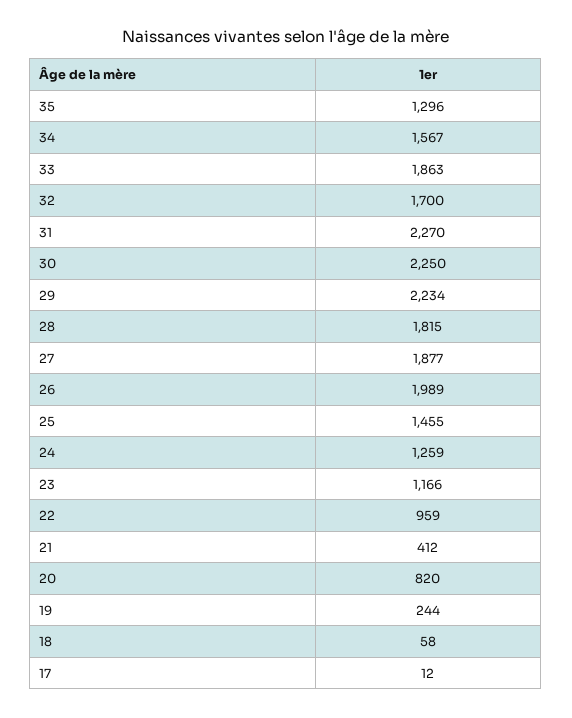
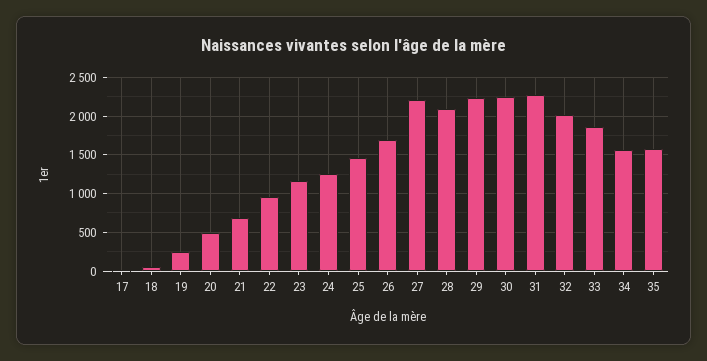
  {
-   "35": 1296,
+   "35": 1600,
    "34": 1567,
    "33": 1863,
-   "32": 1700,
+   "32": 2000,
    "31": 2270,
    "30": 2250,
    "29": 2234,
-   "28": 1815,
+   "28": 2100,
-   "27": 1877,
+   "27": 2200,
-   "26": 1989,
+   "26": 1700,
    "25": 1455,
    "24": 1259,
    "23": 1166,
    "22": 959,
-   "21": 412,
+   "21": 700,
-   "20": 820,
+   "20": 500,
    "19": 244,
    "18": 58,
    "17": 12
  }

